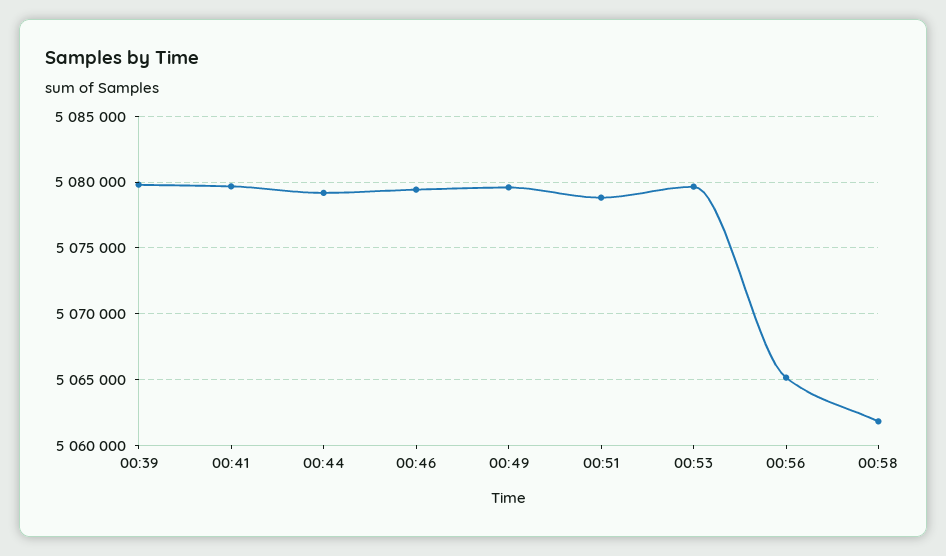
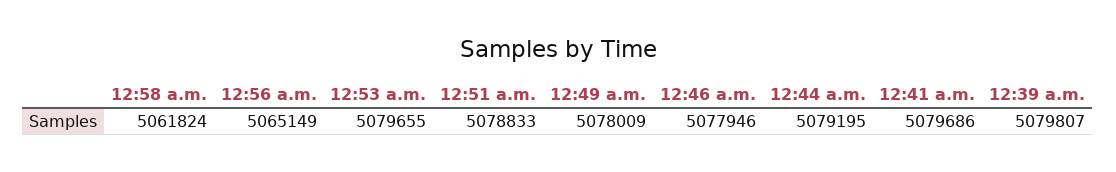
  {
    "00:39": 5079807,
    "00:41": 5079686,
    "00:44": 5079195,
-   "00:46": 5079500,
+   "00:46": 5077946,
-   "00:49": 5079500,
+   "00:49": 5078009,
    "00:51": 5078833,
    "00:53": 5079655,
    "00:56": 5065149,
    "00:58": 5061824
  }

